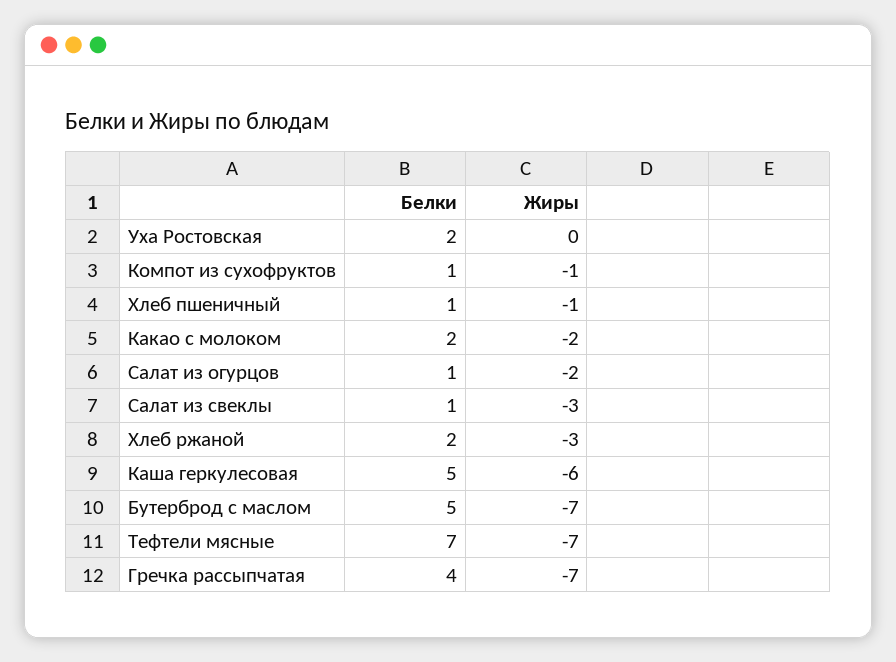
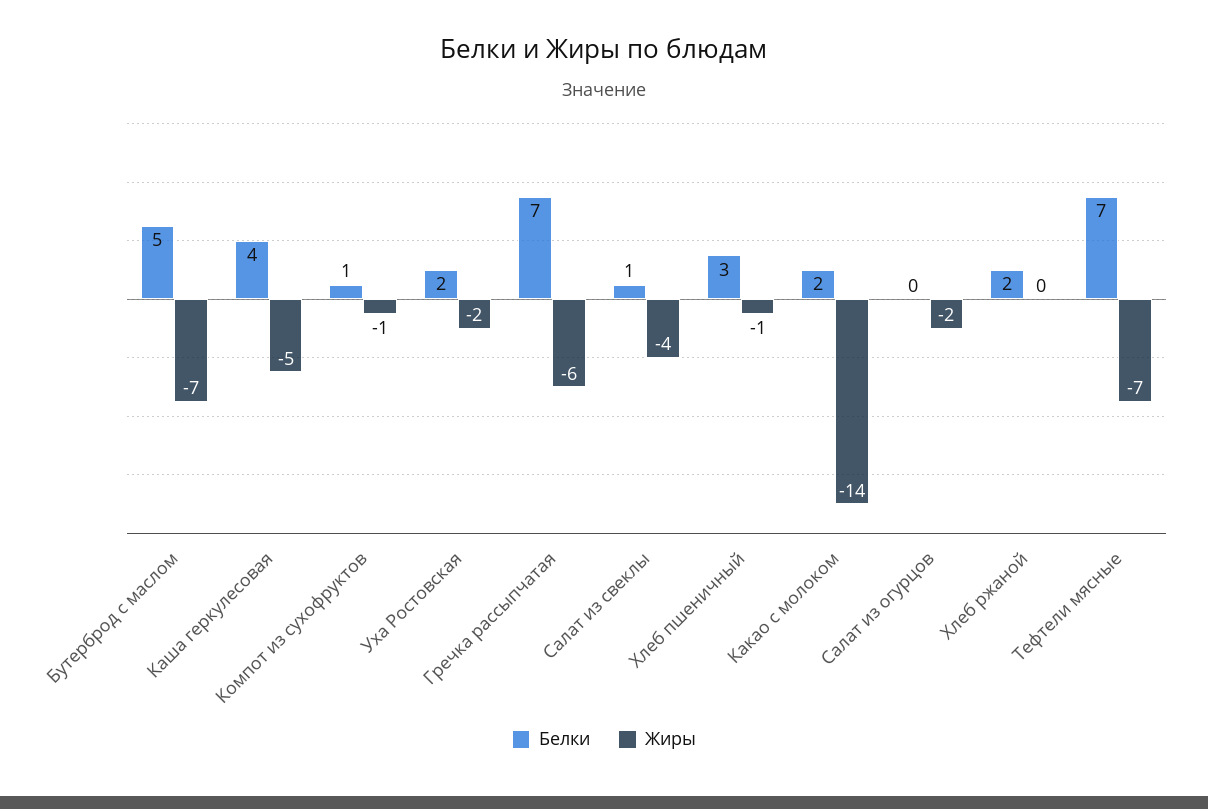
  {
    "Белки": {
      "Уха Ростовская": 2,
      "Компот из сухофруктов": 1,
-     "Хлеб пшеничный": 1,
+     "Хлеб пшеничный": 3,
      "Какао с молоком": 2,
-     "Салат из огурцов": 1,
+     "Салат из огурцов": 0,
      "Салат из свеклы": 1,
      "Хлеб ржаной": 2,
-     "Каша геркулесовая": 5,
+     "Каша геркулесовая": 4,
      "Бутерброд с маслом": 5,
      "Тефтели мясные": 7,
-     "Гречка рассыпчатая": 4
+     "Гречка рассыпчатая": 7
    },
    "Жиры": {
-     "Уха Ростовская": 0,
+     "Уха Ростовская": -2,
      "Компот из сухофруктов": -1,
      "Хлеб пшеничный": -1,
-     "Какао с молоком": -2,
+     "Какао с молоком": -14,
      "Салат из огурцов": -2,
-     "Салат из свеклы": -3,
+     "Салат из свеклы": -4,
-     "Хлеб ржаной": -3,
+     "Хлеб ржаной": 0,
-     "Каша геркулесовая": -6,
+     "Каша геркулесовая": -5,
      "Бутерброд с маслом": -7,
      "Тефтели мясные": -7,
-     "Гречка рассыпчатая": -7
+     "Гречка рассыпчатая": -6
    }
  }

